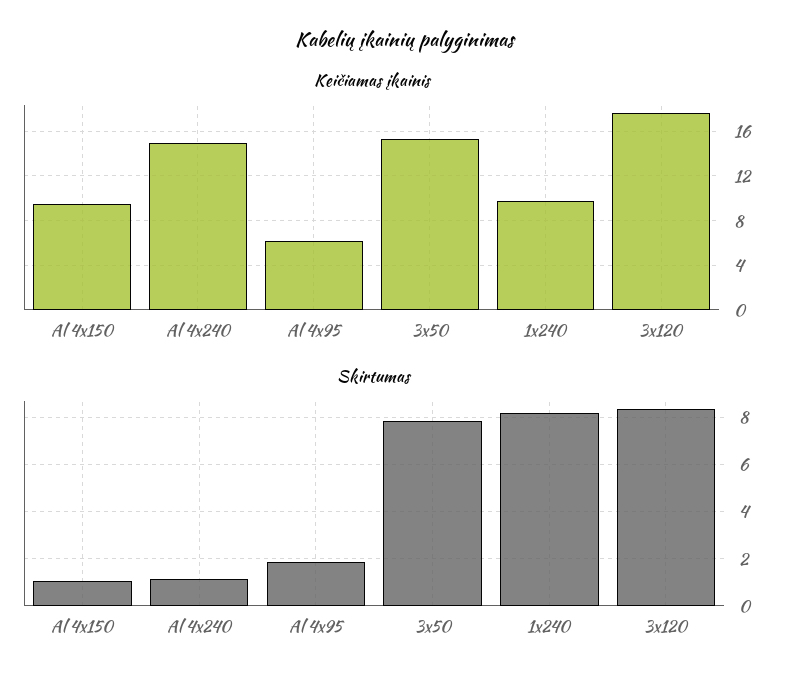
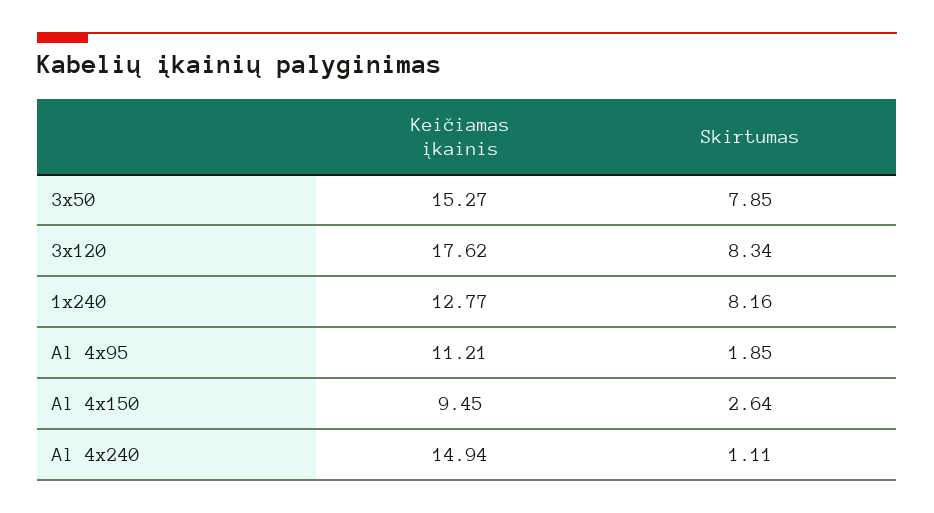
  {
    "Keičiamas įkainis": {
      "Al 4x150": 9.45,
      "Al 4x240": 14.94,
-     "Al 4x95": 6,
+     "Al 4x95": 11.21,
      "3x50": 15.27,
-     "1x240": 10,
+     "1x240": 12.77,
      "3x120": 17.62
    },
    "Skirtumas": {
-     "Al 4x150": 1,
+     "Al 4x150": 2.64,
      "Al 4x240": 1.11,
      "Al 4x95": 1.85,
      "3x50": 7.85,
      "1x240": 8.16,
      "3x120": 8.34
    }
  }

